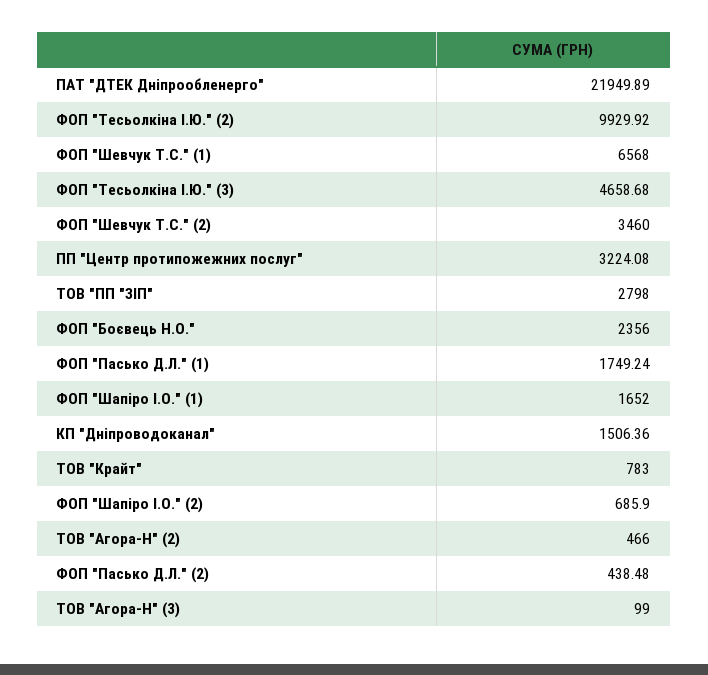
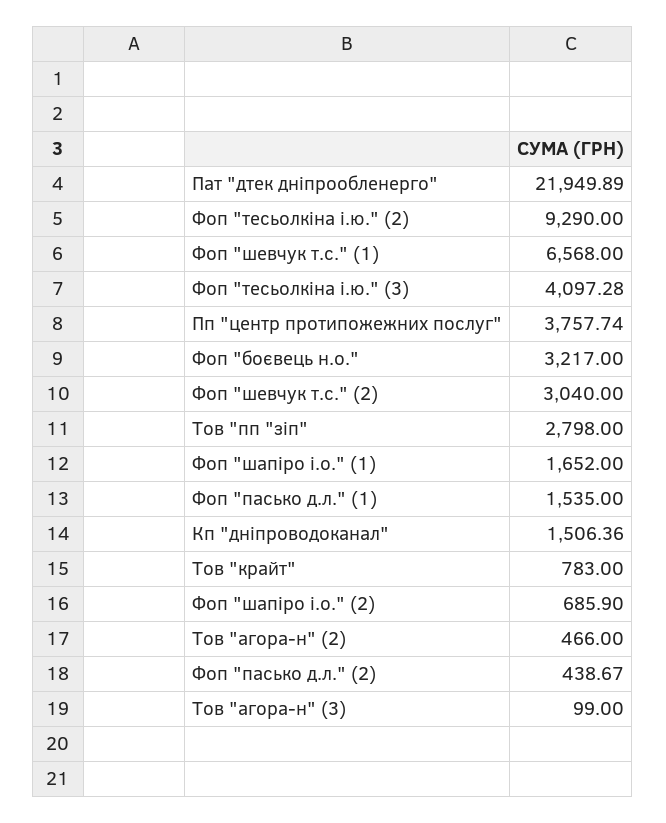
  {
    "ПАТ \"ДТЕК Дніпрообленерго\"": 21949.89,
-   "ФОП \"Тесьолкіна І.Ю.\" (2)": 9929.92,
+   "ФОП \"Тесьолкіна І.Ю.\" (2)": 9290,
    "ФОП \"Шевчук Т.С.\" (1)": 6568,
-   "ФОП \"Тесьолкіна І.Ю.\" (3)": 4658.68,
+   "ФОП \"Тесьолкіна І.Ю.\" (3)": 4097.28,
-   "ФОП \"Шевчук Т.С.\" (2)": 3460,
+   "ФОП \"Шевчук Т.С.\" (2)": 3040,
-   "ПП \"Центр протипожежних послуг\"": 3224.08,
+   "ПП \"Центр протипожежних послуг\"": 3757.74,
    "ТОВ \"ПП \"ЗІП\"": 2798,
-   "ФОП \"Боєвець Н.О.\"": 2356,
+   "ФОП \"Боєвець Н.О.\"": 3217,
-   "ФОП \"Пасько Д.Л.\" (1)": 1749.24,
+   "ФОП \"Пасько Д.Л.\" (1)": 1535,
    "ФОП \"Шапіро І.О.\" (1)": 1652,
    "КП \"Дніпроводоканал\"": 1506.36,
    "ТОВ \"Крайт\"": 783,
    "ФОП \"Шапіро І.О.\" (2)": 685.9,
    "ТОВ \"Агора-Н\" (2)": 466,
-   "ФОП \"Пасько Д.Л.\" (2)": 438.48,
+   "ФОП \"Пасько Д.Л.\" (2)": 438.67,
    "ТОВ \"Агора-Н\" (3)": 99
  }

